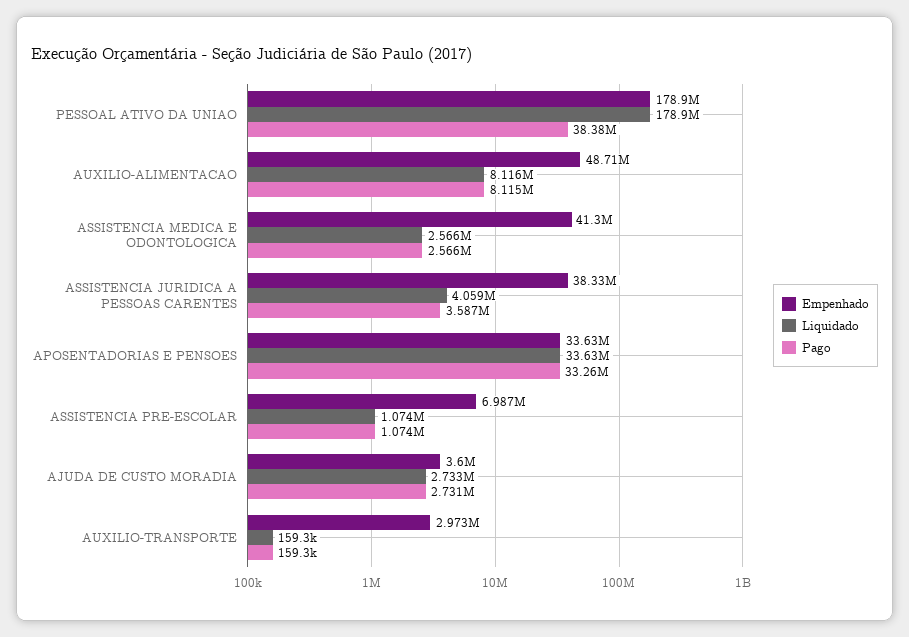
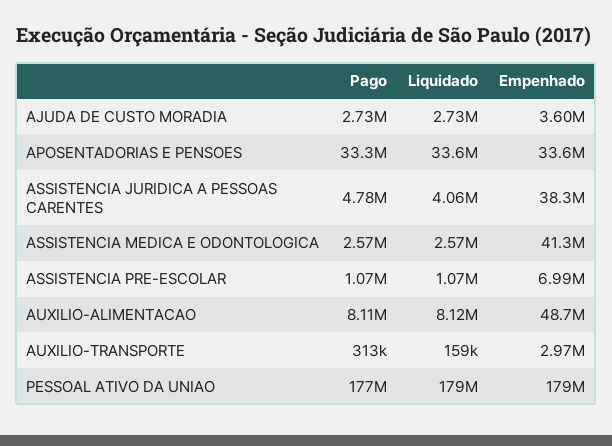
  {
    "Empenhado": {
      "PESSOAL ATIVO DA UNIAO": 178900000,
      "AUXILIO-ALIMENTACAO": 48710000,
      "ASSISTENCIA MEDICA E ODONTOLOGICA": 41300000,
      "ASSISTENCIA JURIDICA A PESSOAS CARENTES": 38330000,
      "APOSENTADORIAS E PENSOES": 33630000,
      "ASSISTENCIA PRE-ESCOLAR": 6987000,
      "AJUDA DE CUSTO MORADIA": 3600000,
      "AUXILIO-TRANSPORTE": 2973000
    },
    "Liquidado": {
      "PESSOAL ATIVO DA UNIAO": 178900000,
      "AUXILIO-ALIMENTACAO": 8116000,
      "ASSISTENCIA MEDICA E ODONTOLOGICA": 2566000,
      "ASSISTENCIA JURIDICA A PESSOAS CARENTES": 4059000,
      "APOSENTADORIAS E PENSOES": 33630000,
      "ASSISTENCIA PRE-ESCOLAR": 1074000,
      "AJUDA DE CUSTO MORADIA": 2733000,
      "AUXILIO-TRANSPORTE": 159300
    },
    "Pago": {
-     "PESSOAL ATIVO DA UNIAO": 38380000,
+     "PESSOAL ATIVO DA UNIAO": 177000000,
      "AUXILIO-ALIMENTACAO": 8115000,
      "ASSISTENCIA MEDICA E ODONTOLOGICA": 2566000,
-     "ASSISTENCIA JURIDICA A PESSOAS CARENTES": 3587000,
+     "ASSISTENCIA JURIDICA A PESSOAS CARENTES": 4780000,
      "APOSENTADORIAS E PENSOES": 33260000,
      "ASSISTENCIA PRE-ESCOLAR": 1074000,
      "AJUDA DE CUSTO MORADIA": 2731000,
-     "AUXILIO-TRANSPORTE": 159300
+     "AUXILIO-TRANSPORTE": 313000
    }
  }

